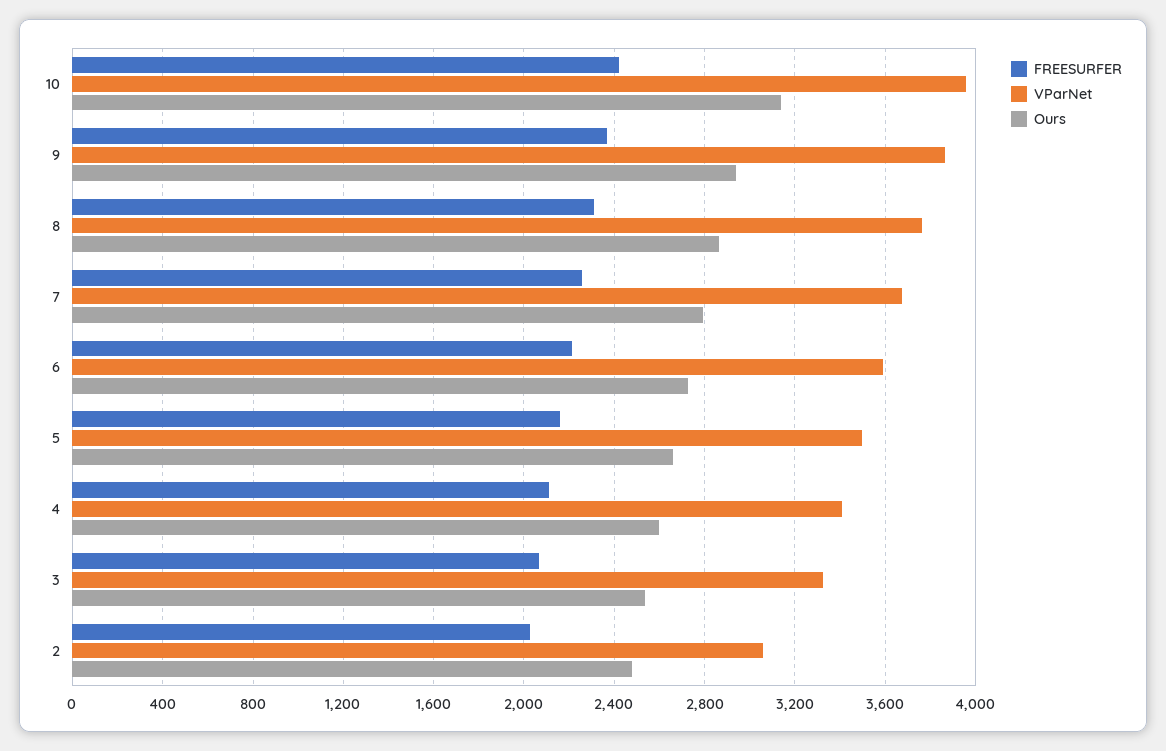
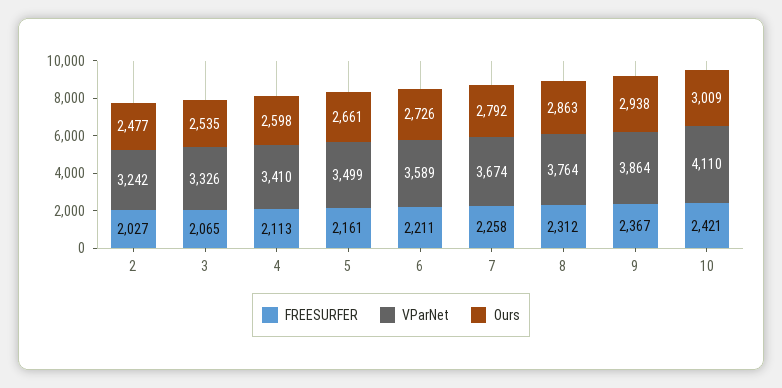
  {
    "FREESURFER": {
      "10": 2421,
      "9": 2367,
      "8": 2312,
      "7": 2258,
      "6": 2211,
      "5": 2161,
      "4": 2113,
      "3": 2065,
      "2": 2027
    },
    "VParNet": {
-     "10": 3950,
+     "10": 4110,
      "9": 3864,
      "8": 3764,
      "7": 3674,
      "6": 3589,
      "5": 3499,
      "4": 3410,
      "3": 3326,
-     "2": 3050
+     "2": 3242
    },
    "Ours": {
-     "10": 3150,
+     "10": 3009,
      "9": 2938,
      "8": 2863,
      "7": 2792,
      "6": 2726,
      "5": 2661,
      "4": 2598,
      "3": 2535,
      "2": 2477
    }
  }

